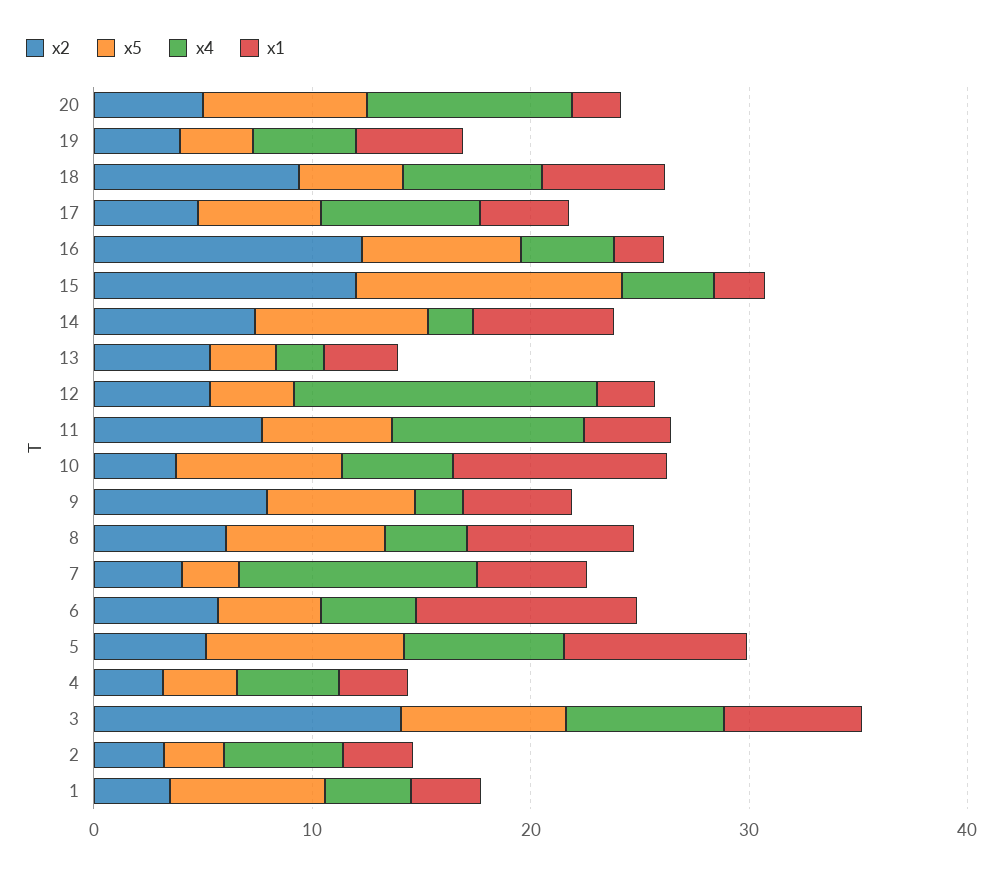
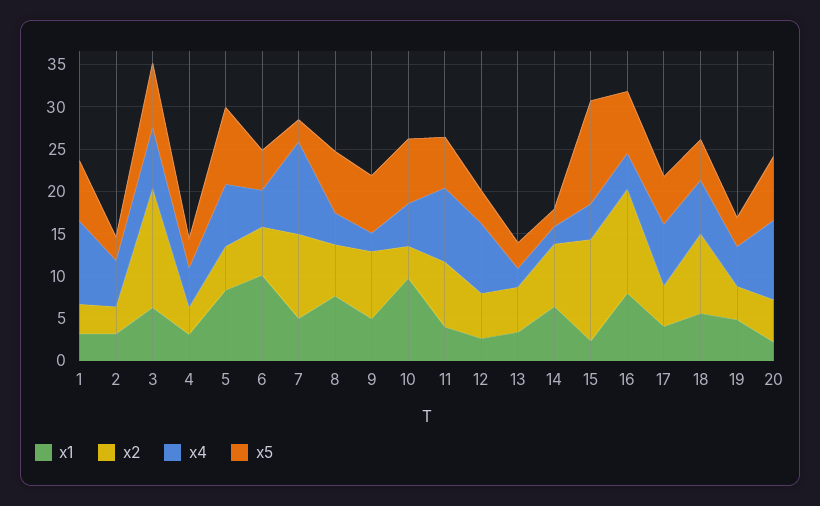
  {
    "x2": {
      "20": 5,
      "19": 4,
      "18": 9,
      "17": 5,
      "16": 12,
      "15": 12,
      "14": 7,
      "13": 5,
      "12": 5,
      "11": 8,
      "10": 4,
      "9": 8,
      "8": 6,
-     "7": 4,
+     "7": 10,
      "6": 6,
      "5": 5,
      "4": 3,
      "3": 14,
      "2": 3,
      "1": 3
    },
    "x5": {
      "20": 8,
      "19": 3,
      "18": 5,
      "17": 6,
      "16": 7,
      "15": 12,
-     "14": 8,
+     "14": 2,
      "13": 3,
      "12": 4,
      "11": 6,
      "10": 8,
      "9": 7,
      "8": 7,
      "7": 3,
      "6": 5,
      "5": 9,
      "4": 3,
      "3": 8,
      "2": 3,
      "1": 7
    },
    "x4": {
      "20": 9,
      "19": 5,
      "18": 6,
      "17": 7,
      "16": 4,
      "15": 4,
      "14": 2,
      "13": 2,
-     "12": 14,
+     "12": 8,
      "11": 9,
      "10": 5,
      "9": 2,
      "8": 4,
      "7": 11,
      "6": 4,
      "5": 7,
      "4": 5,
      "3": 7,
      "2": 5,
-     "1": 4
+     "1": 10
    },
    "x1": {
      "20": 2,
      "19": 5,
      "18": 6,
      "17": 4,
-     "16": 2,
+     "16": 8,
      "15": 2,
      "14": 6,
      "13": 3,
      "12": 3,
      "11": 4,
      "10": 10,
      "9": 5,
      "8": 8,
      "7": 5,
      "6": 10,
      "5": 8,
      "4": 3,
      "3": 6,
      "2": 3,
      "1": 3
    }
  }

